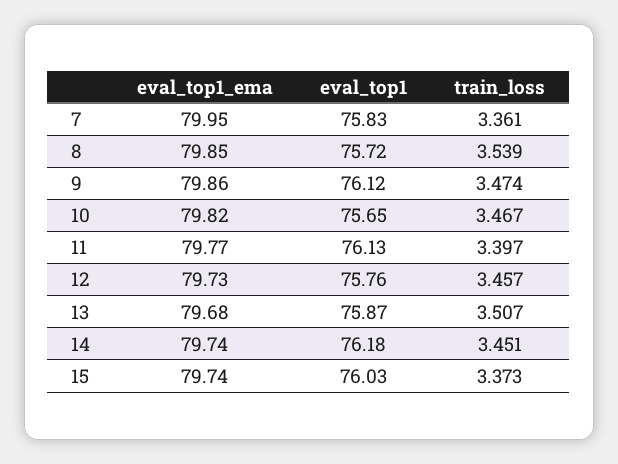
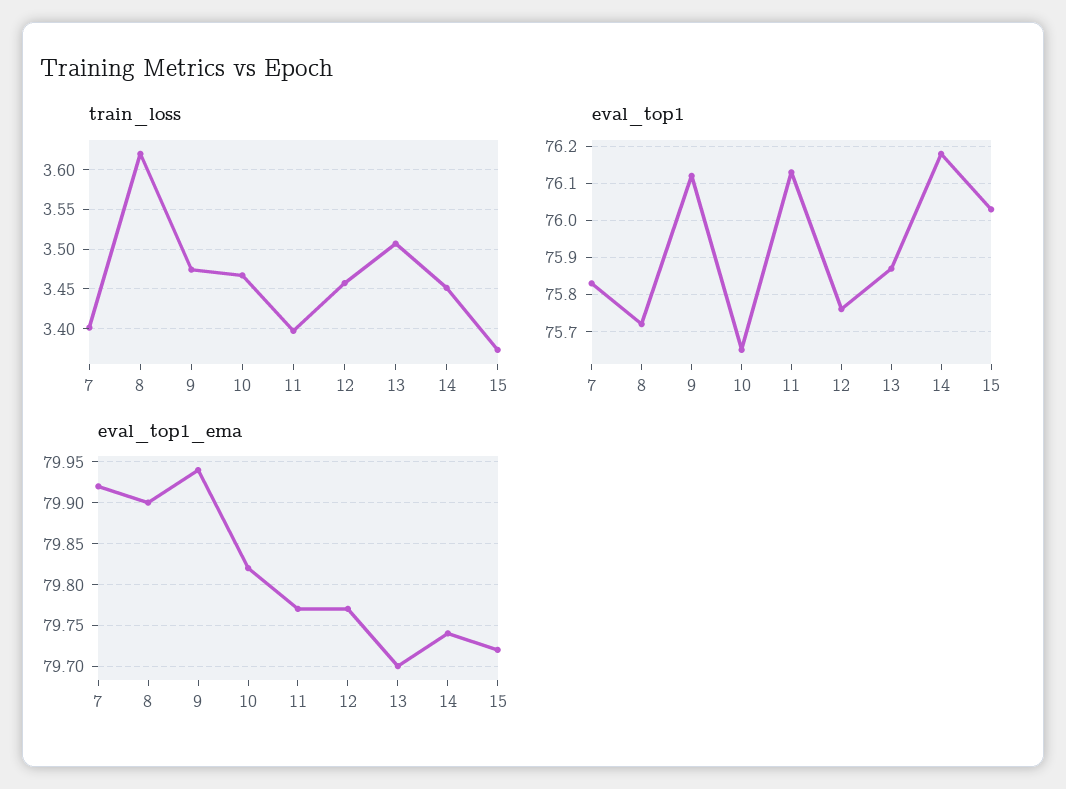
  {
    "eval_top1_ema": {
-     "7": 79.95,
+     "7": 79.92,
-     "8": 79.85,
+     "8": 79.9,
-     "9": 79.86,
+     "9": 79.94,
      "10": 79.82,
      "11": 79.77,
-     "12": 79.73,
+     "12": 79.77,
-     "13": 79.68,
+     "13": 79.7,
      "14": 79.74,
-     "15": 79.74
+     "15": 79.72
    },
    "eval_top1": {
      "7": 75.83,
      "8": 75.72,
      "9": 76.12,
      "10": 75.65,
      "11": 76.13,
      "12": 75.76,
      "13": 75.87,
      "14": 76.18,
      "15": 76.03
    },
    "train_loss": {
-     "7": 3.361,
+     "7": 3.4,
-     "8": 3.539,
+     "8": 3.62,
      "9": 3.474,
      "10": 3.467,
      "11": 3.397,
      "12": 3.457,
      "13": 3.507,
      "14": 3.451,
      "15": 3.373
    }
  }

